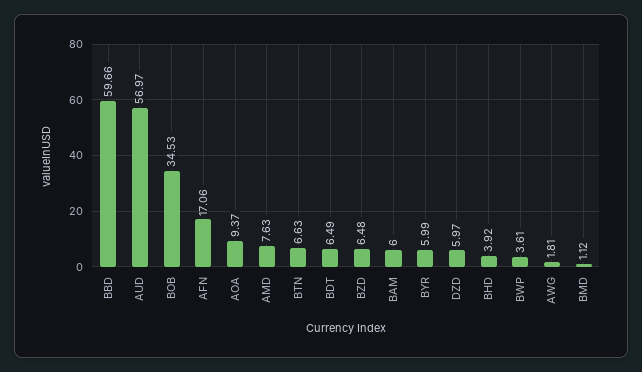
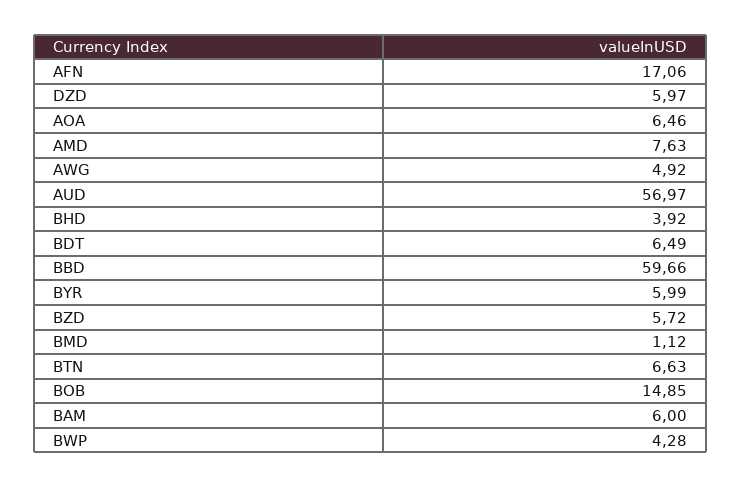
  {
    "BBD": 59.66,
    "AUD": 56.97,
-   "BOB": 34.53,
+   "BOB": 14.85,
    "AFN": 17.06,
-   "AOA": 9.37,
+   "AOA": 6.46,
    "AMD": 7.63,
    "BTN": 6.63,
    "BDT": 6.49,
-   "BZD": 6.48,
+   "BZD": 5.72,
    "BAM": 6,
    "BYR": 5.99,
    "DZD": 5.97,
    "BHD": 3.92,
-   "BWP": 3.61,
+   "BWP": 4.28,
-   "AWG": 1.81,
+   "AWG": 4.92,
    "BMD": 1.12
  }

